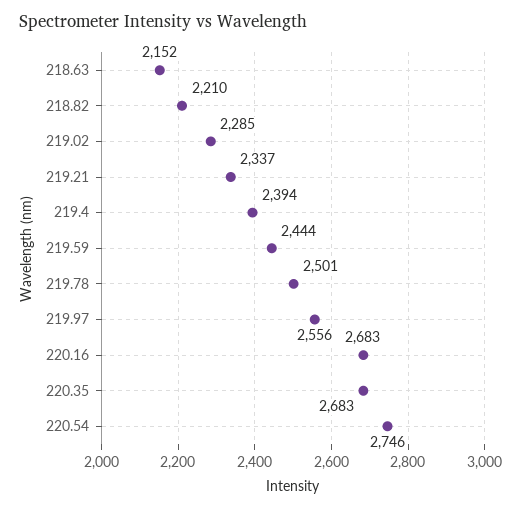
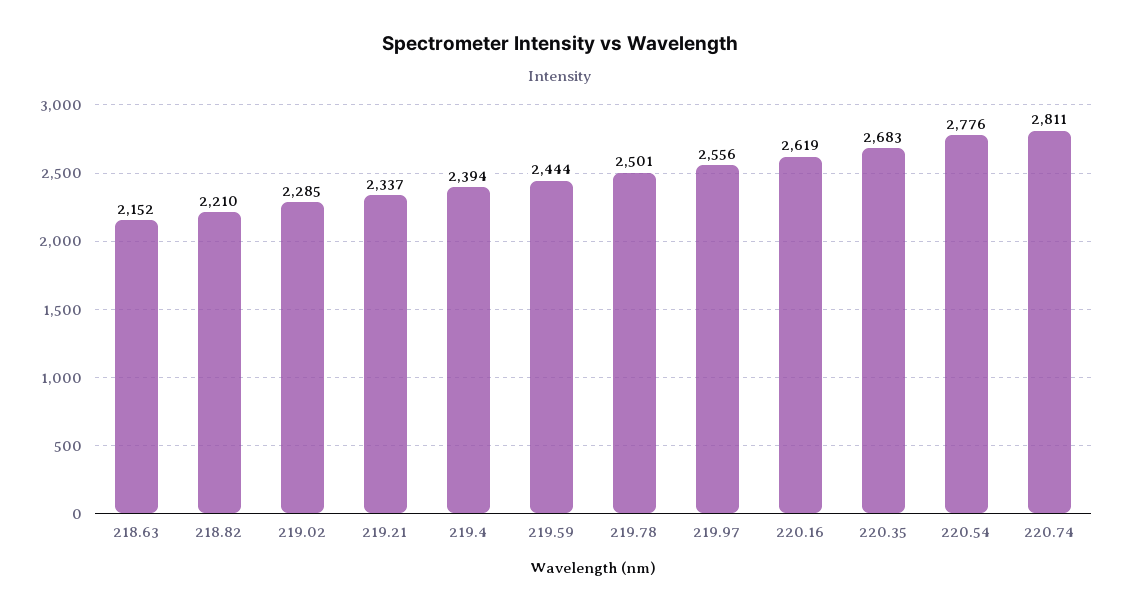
  {
    "218.63": 2152,
    "218.82": 2210,
    "219.02": 2285,
    "219.21": 2337,
    "219.4": 2394,
    "219.59": 2444,
    "219.78": 2501,
    "219.97": 2556,
-   "220.16": 2683,
+   "220.16": 2619,
    "220.35": 2683,
-   "220.54": 2746
+   "220.54": 2776,
+   "220.74": 2811
  }

